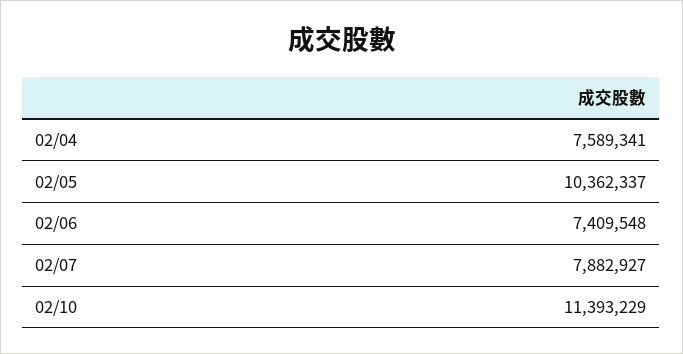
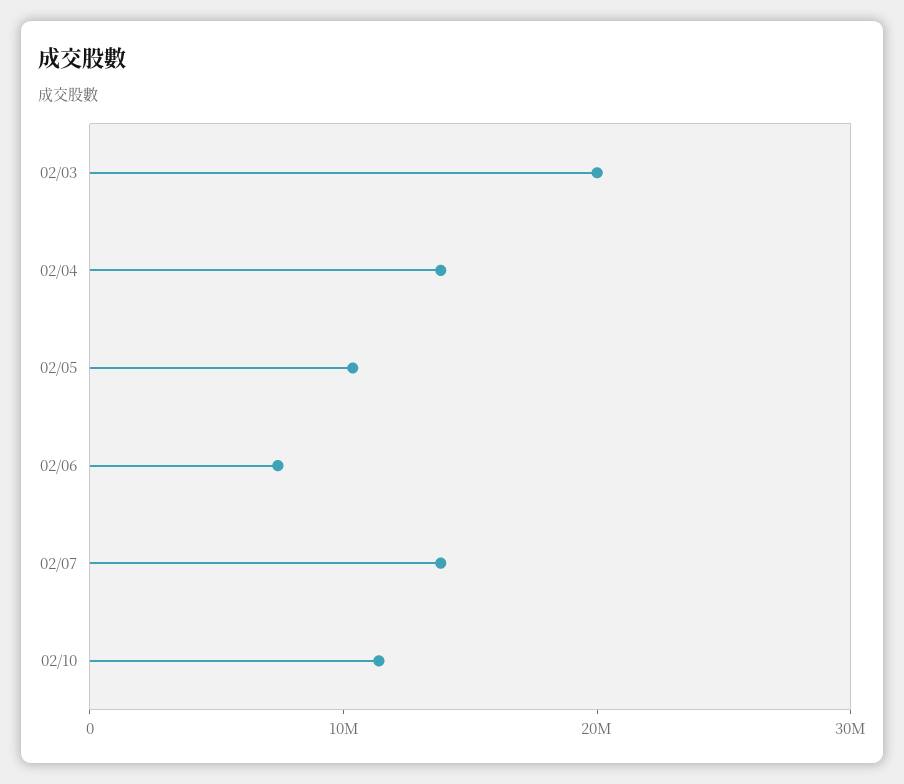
  {
-   "02/04": 7589341,
+   "02/04": 14000000,
    "02/05": 10362337,
    "02/06": 7409548,
-   "02/07": 7882927,
+   "02/07": 14000000,
-   "02/10": 11393229
+   "02/10": 11393229,
+   "02/03": 20000000
  }

